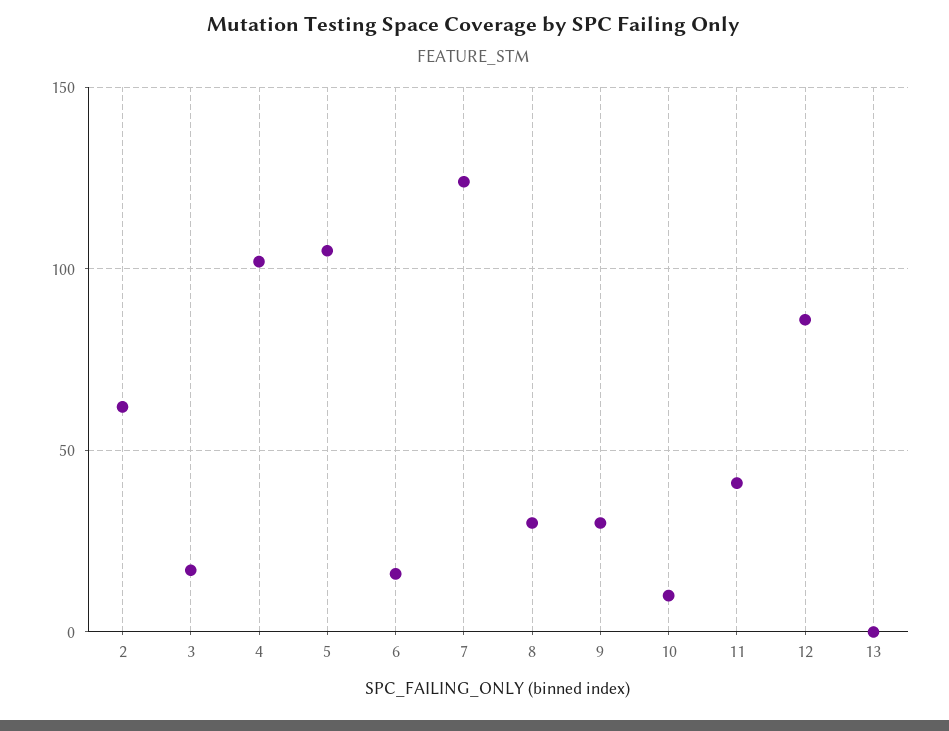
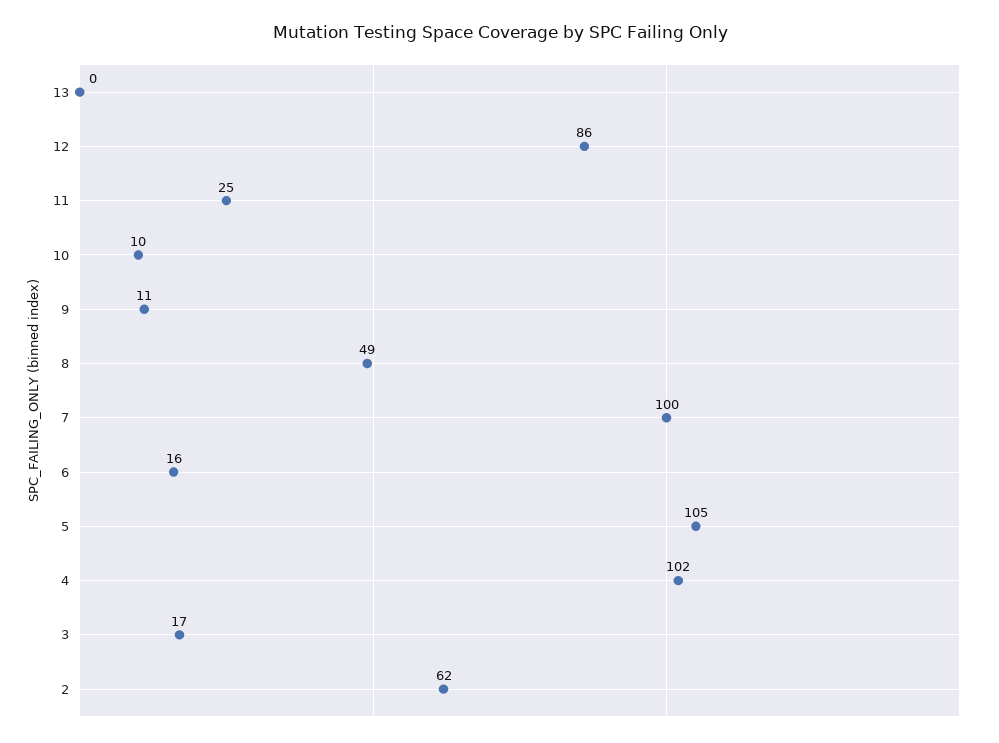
  {
    "2": 62,
    "3": 17,
    "4": 102,
    "5": 105,
    "6": 16,
-   "7": 125,
+   "7": 100,
-   "8": 30,
+   "8": 49,
-   "9": 30,
+   "9": 11,
    "10": 10,
-   "11": 40,
+   "11": 25,
    "12": 86,
    "13": 0
  }

